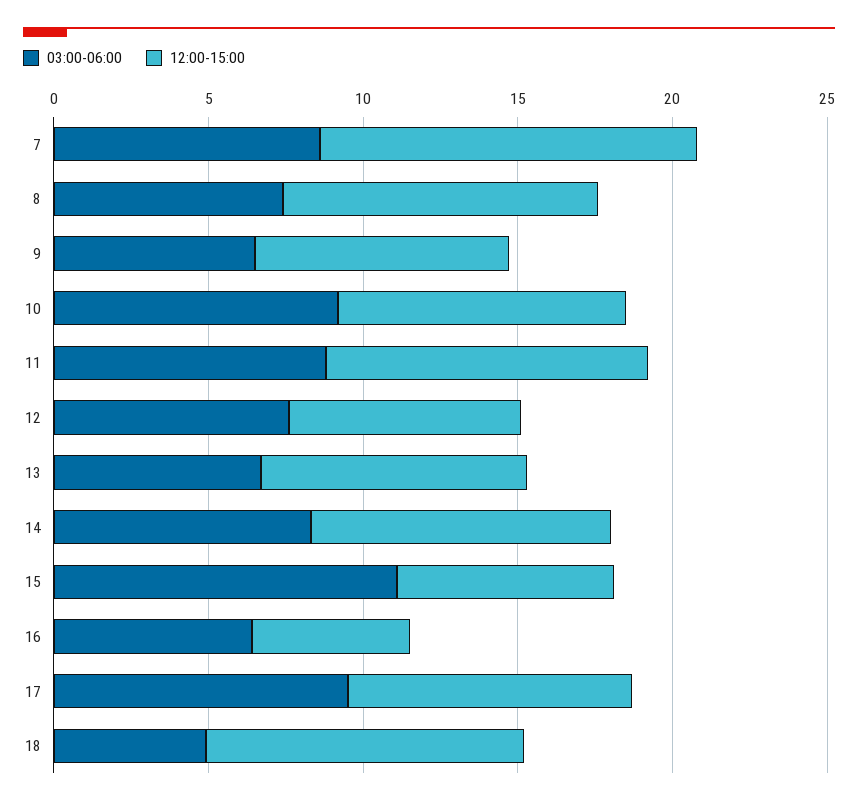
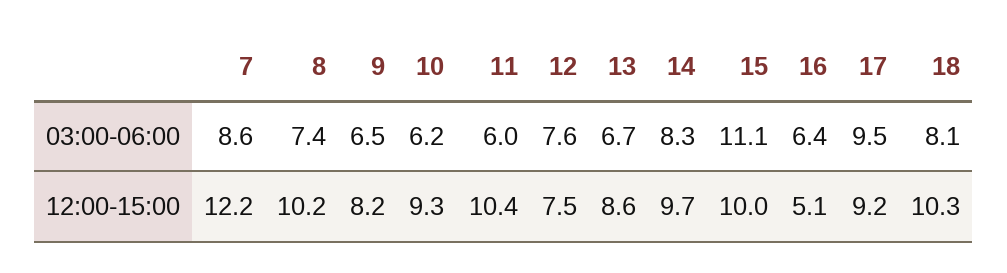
  {
    "03:00-06:00": {
      "7": 8.6,
      "8": 7.4,
      "9": 6.5,
-     "10": 9,
+     "10": 6.2,
-     "11": 9,
+     "11": 6,
      "12": 7.6,
      "13": 6.7,
      "14": 8.3,
      "15": 11.1,
      "16": 6.4,
      "17": 9.5,
-     "18": 5
+     "18": 8.1
    },
    "12:00-15:00": {
      "7": 12.2,
      "8": 10.2,
      "9": 8.2,
      "10": 9.3,
      "11": 10.4,
      "12": 7.5,
      "13": 8.6,
      "14": 9.7,
-     "15": 7,
+     "15": 10,
      "16": 5.1,
      "17": 9.2,
      "18": 10.3
    }
  }

